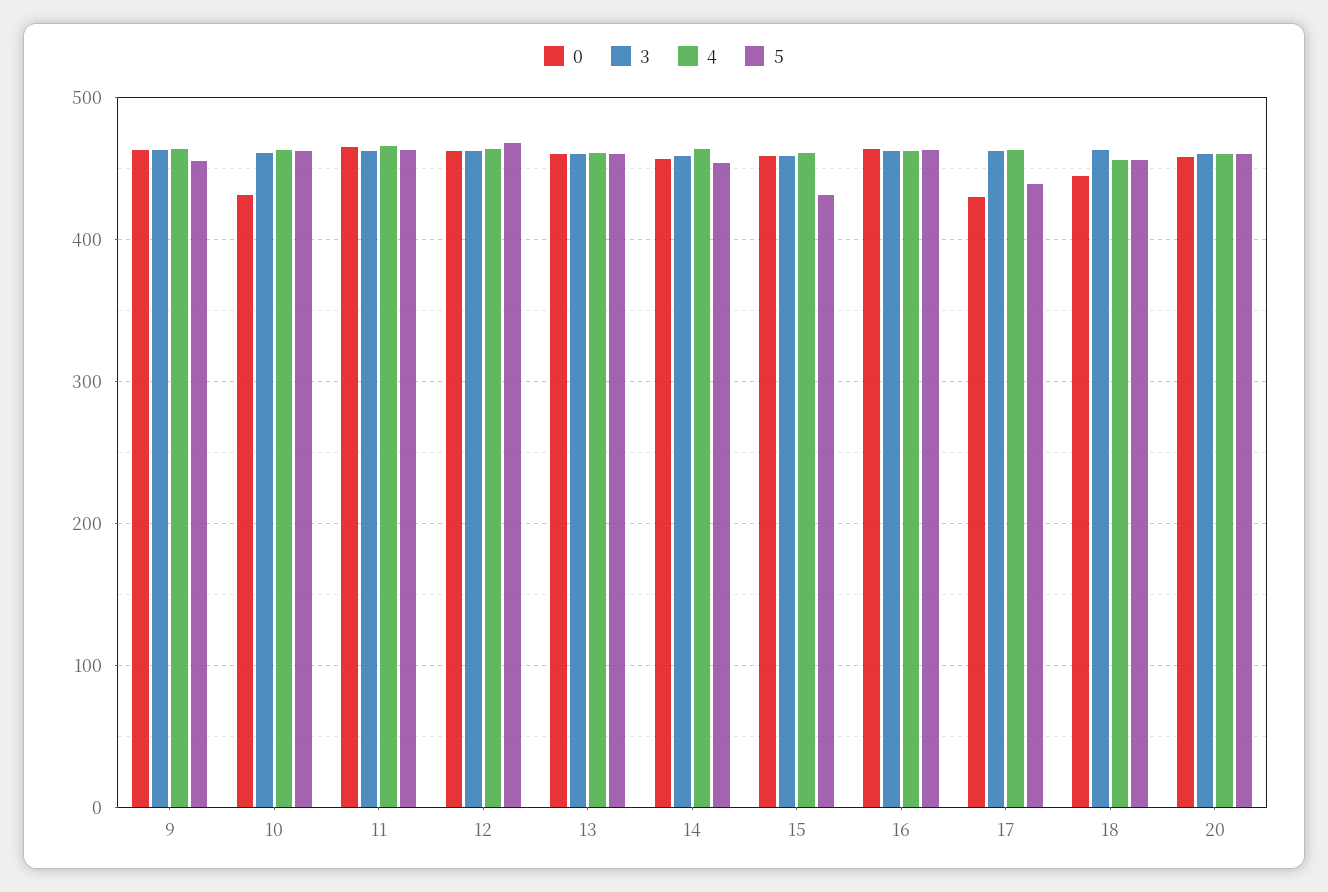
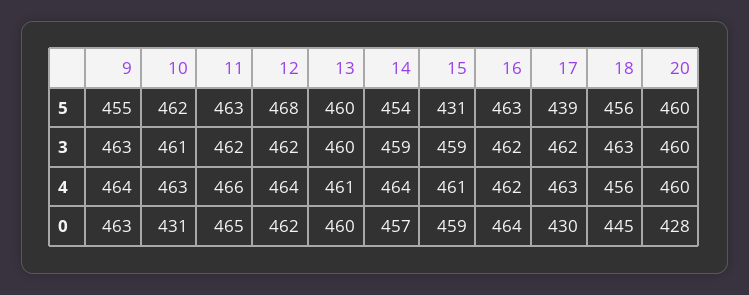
  {
    "0": {
      "9": 463,
      "10": 431,
      "11": 465,
      "12": 462,
      "13": 460,
      "14": 457,
      "15": 459,
      "16": 464,
      "17": 430,
      "18": 445,
-     "20": 460
+     "20": 428
    },
    "3": {
      "9": 463,
      "10": 461,
      "11": 462,
      "12": 462,
      "13": 460,
      "14": 459,
      "15": 459,
      "16": 462,
      "17": 462,
      "18": 463,
      "20": 460
    },
    "4": {
      "9": 464,
      "10": 463,
      "11": 466,
      "12": 464,
      "13": 461,
      "14": 464,
      "15": 461,
      "16": 462,
      "17": 463,
      "18": 456,
      "20": 460
    },
    "5": {
      "9": 455,
      "10": 462,
      "11": 463,
      "12": 468,
      "13": 460,
      "14": 454,
      "15": 431,
      "16": 463,
      "17": 439,
      "18": 456,
      "20": 460
    }
  }

